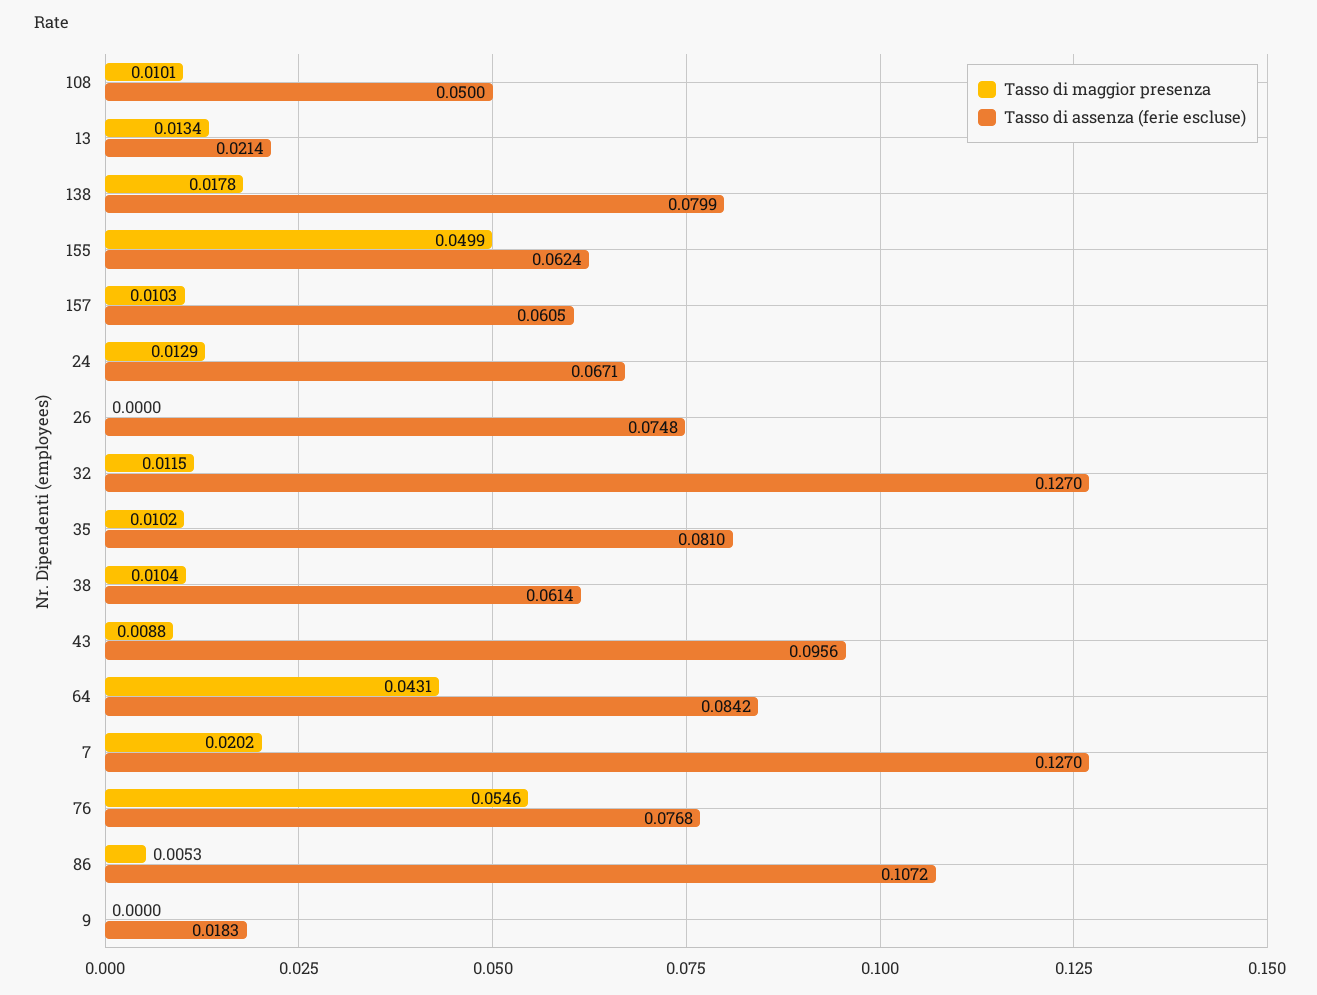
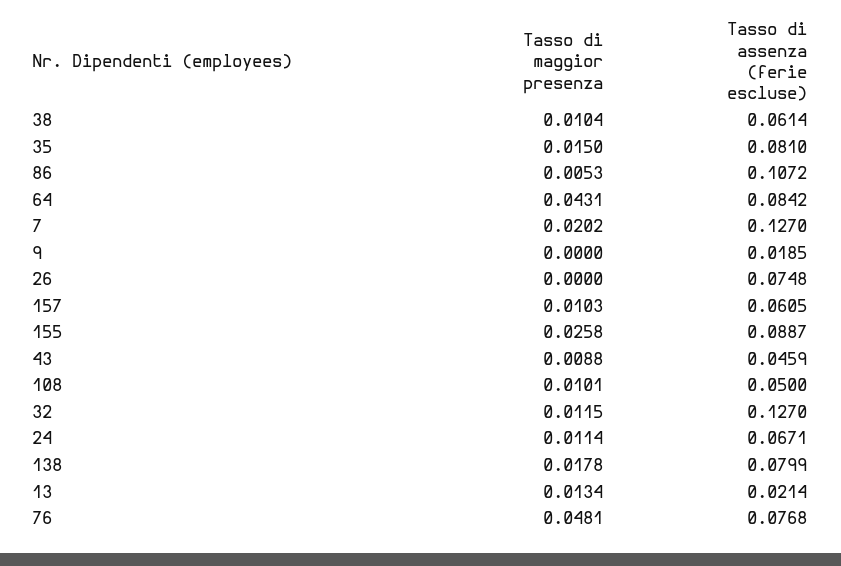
  {
    "Tasso di maggior presenza": {
      "108": 0.0101,
      "13": 0.0134,
      "138": 0.0178,
-     "155": 0.0499,
+     "155": 0.0258,
      "157": 0.0103,
-     "24": 0.0129,
+     "24": 0.0114,
      "26": 0,
      "32": 0.0115,
-     "35": 0.0102,
+     "35": 0.015,
      "38": 0.0104,
      "43": 0.0088,
      "64": 0.0431,
      "7": 0.0202,
-     "76": 0.0546,
+     "76": 0.0481,
      "86": 0.0053,
      "9": 0
    },
    "Tasso di assenza (ferie escluse)": {
      "108": 0.05,
      "13": 0.0214,
      "138": 0.0799,
-     "155": 0.0624,
+     "155": 0.0887,
      "157": 0.0605,
      "24": 0.0671,
      "26": 0.0748,
      "32": 0.127,
      "35": 0.081,
      "38": 0.0614,
-     "43": 0.0956,
+     "43": 0.0459,
      "64": 0.0842,
      "7": 0.127,
      "76": 0.0768,
      "86": 0.1072,
-     "9": 0.0183
+     "9": 0.0185
    }
  }

